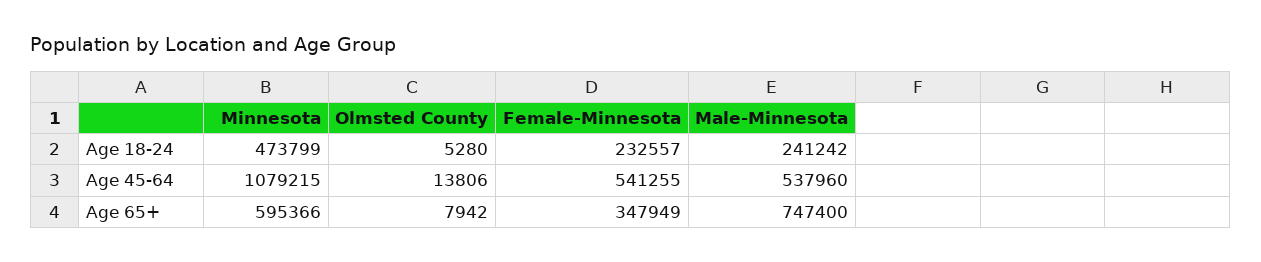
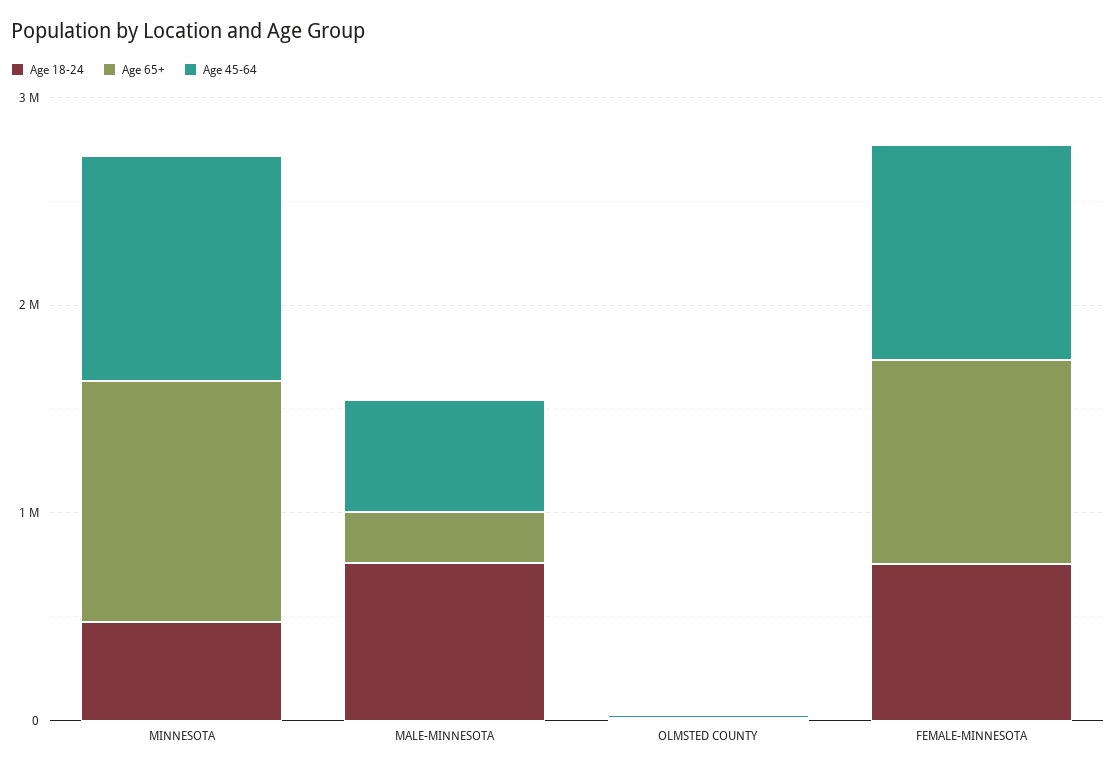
  {
    "Age 18-24": {
      "Minnesota": 473799,
      "Olmsted County": 5280,
-     "Female-Minnesota": 232557,
+     "Female-Minnesota": 800000,
-     "Male-Minnesota": 241242
+     "Male-Minnesota": 800000
    },
    "Age 45-64": {
      "Minnesota": 1079215,
      "Olmsted County": 13806,
-     "Female-Minnesota": 541255,
+     "Female-Minnesota": 1000000,
      "Male-Minnesota": 537960
    },
    "Age 65+": {
-     "Minnesota": 595366,
+     "Minnesota": 1200000,
      "Olmsted County": 7942,
-     "Female-Minnesota": 347949,
+     "Female-Minnesota": 1000000,
-     "Male-Minnesota": 747400
+     "Male-Minnesota": 200000
    }
  }

